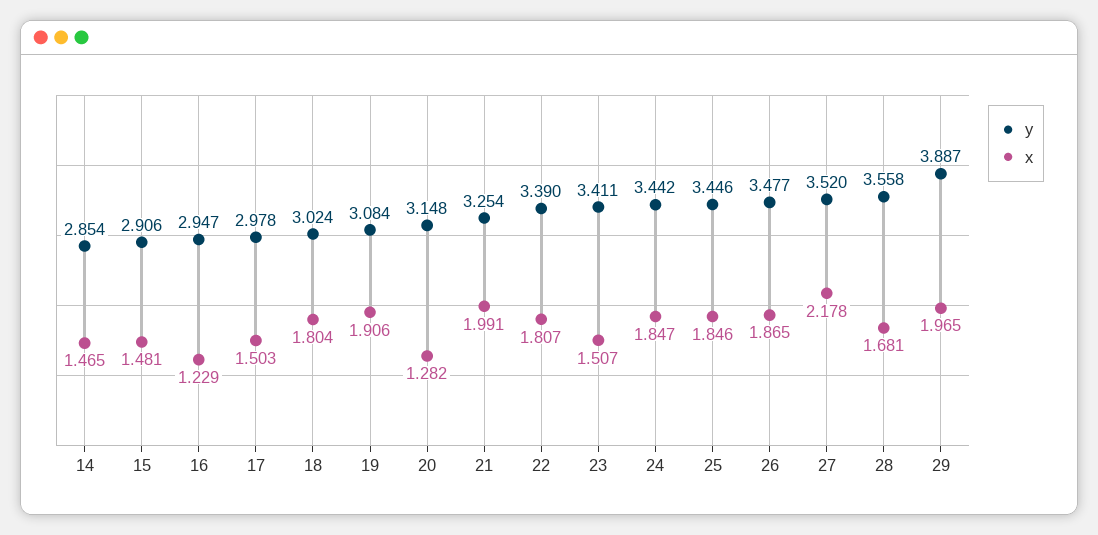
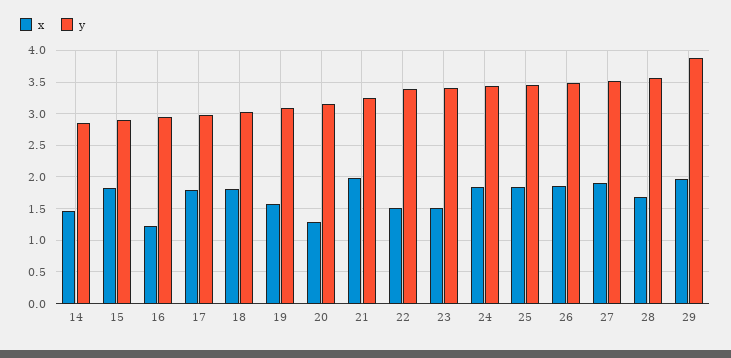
  {
    "y": {
      "14": 2.854,
      "15": 2.906,
      "16": 2.947,
      "17": 2.978,
      "18": 3.024,
      "19": 3.084,
      "20": 3.148,
      "21": 3.254,
      "22": 3.39,
      "23": 3.411,
      "24": 3.442,
      "25": 3.446,
      "26": 3.477,
      "27": 3.52,
      "28": 3.558,
      "29": 3.887
    },
    "x": {
      "14": 1.465,
-     "15": 1.481,
+     "15": 1.8,
      "16": 1.229,
-     "17": 1.503,
+     "17": 1.8,
      "18": 1.804,
-     "19": 1.906,
+     "19": 1.6,
      "20": 1.282,
      "21": 1.991,
-     "22": 1.807,
+     "22": 1.5,
      "23": 1.507,
      "24": 1.847,
      "25": 1.846,
      "26": 1.865,
-     "27": 2.178,
+     "27": 1.9,
      "28": 1.681,
      "29": 1.965
    }
  }

